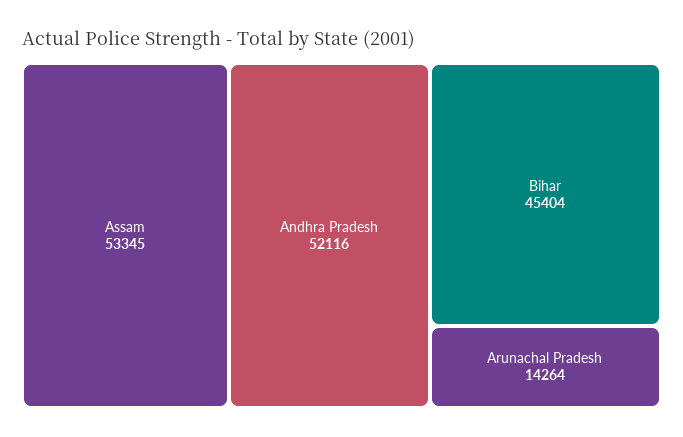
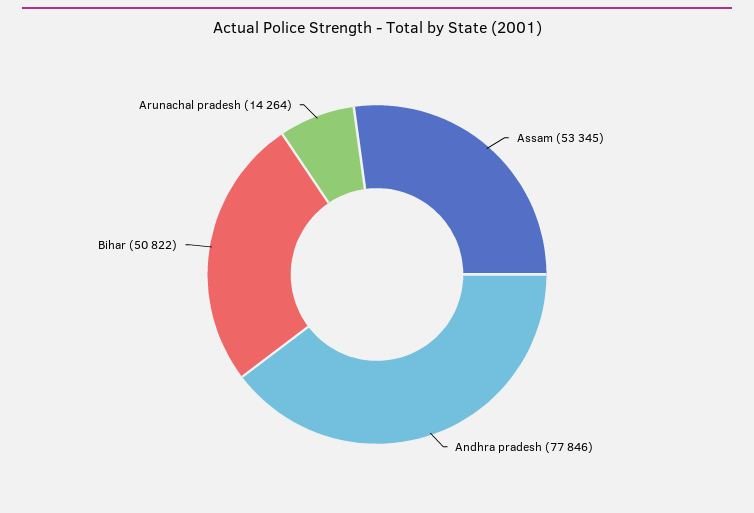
  {
    "Assam": 53345,
-   "Andhra Pradesh": 52116,
+   "Andhra Pradesh": 77846,
-   "Bihar": 45404,
+   "Bihar": 50822,
    "Arunachal Pradesh": 14264
  }

